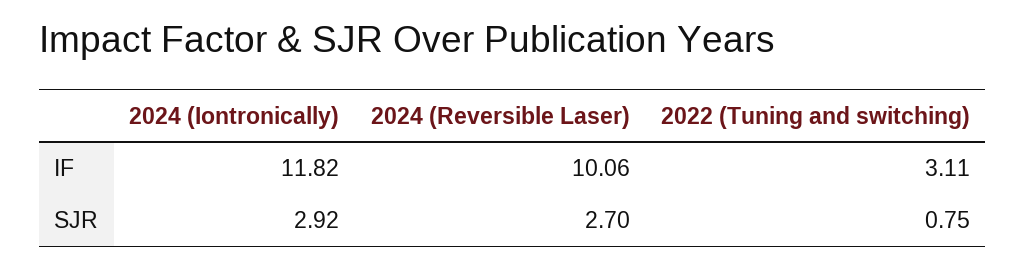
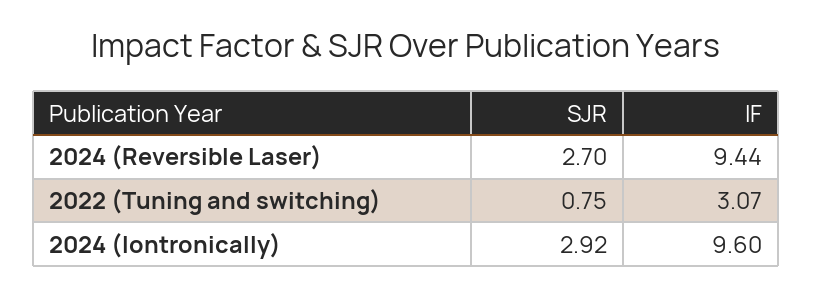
  {
    "2024 (Iontronically)": {
-     "IF": 11.82,
+     "IF": 9.6,
      "SJR": 2.92
    },
    "2024 (Reversible Laser)": {
-     "IF": 10.06,
+     "IF": 9.44,
      "SJR": 2.7
    },
    "2022 (Tuning and switching)": {
-     "IF": 3.11,
+     "IF": 3.07,
      "SJR": 0.75
    }
  }

